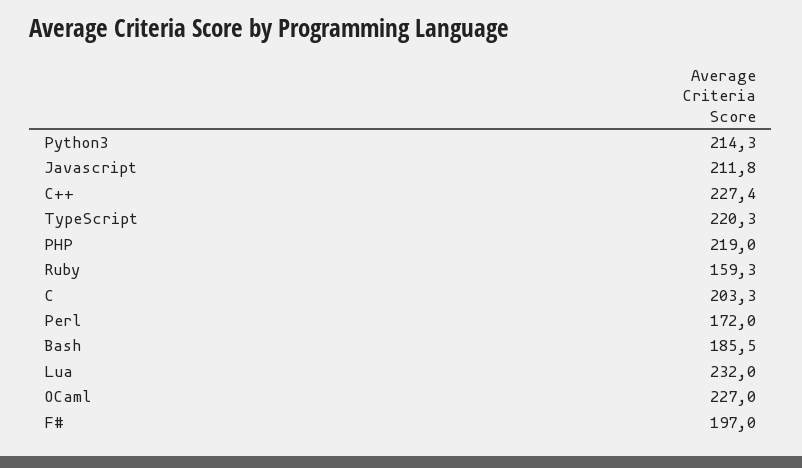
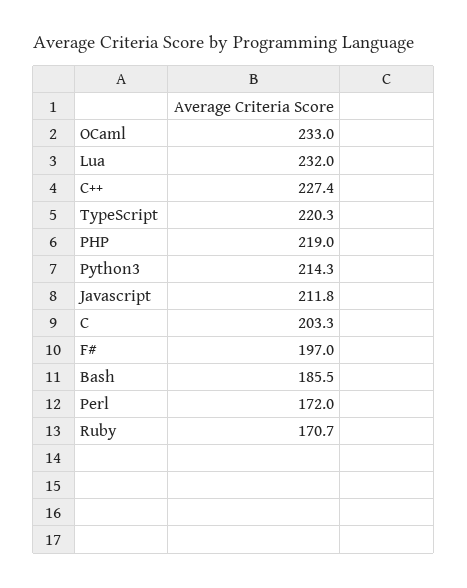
  {
    "Python3": 214.3,
    "Javascript": 211.8,
    "C++": 227.4,
    "TypeScript": 220.3,
    "PHP": 219,
-   "Ruby": 159.3,
+   "Ruby": 170.7,
    "C": 203.3,
    "Perl": 172,
    "Bash": 185.5,
    "Lua": 232,
-   "OCaml": 227,
+   "OCaml": 233,
    "F#": 197
  }

